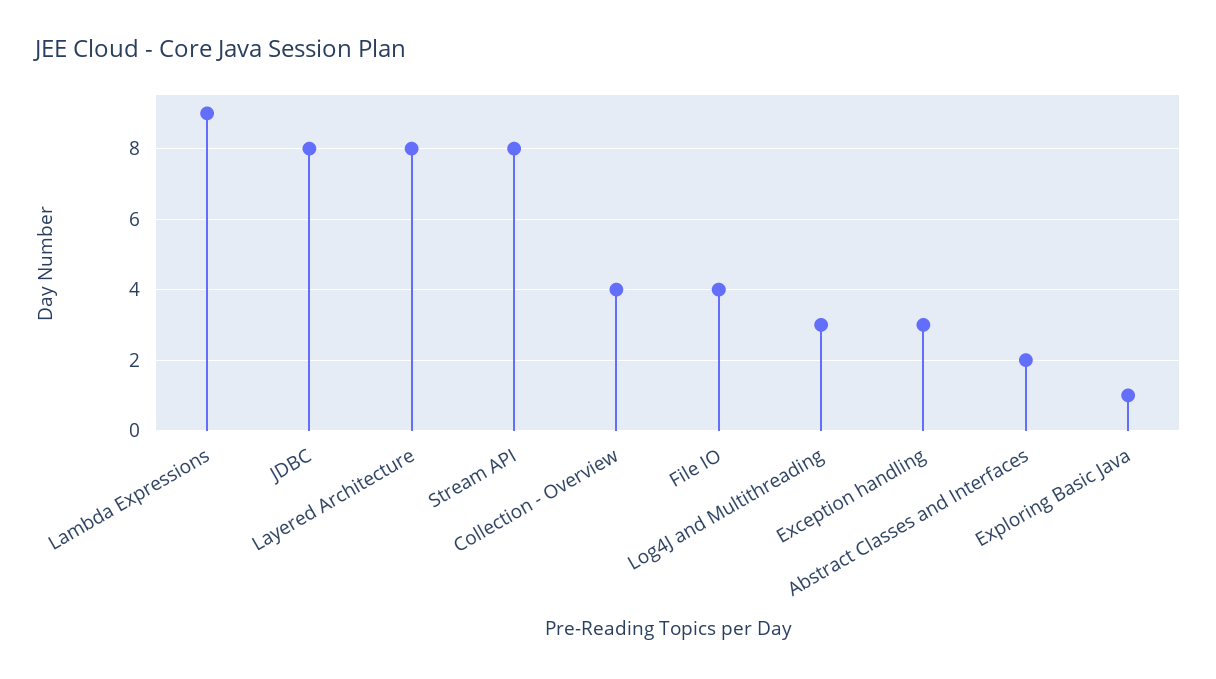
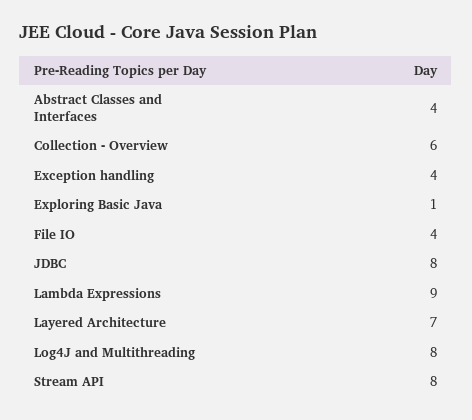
  {
    "Lambda Expressions": 9,
    "JDBC": 8,
-   "Layered Architecture": 8,
+   "Layered Architecture": 7,
    "Stream API": 8,
-   "Collection - Overview": 4,
+   "Collection - Overview": 6,
    "File IO": 4,
-   "Log4J and Multithreading": 3,
+   "Log4J and Multithreading": 8,
-   "Exception handling": 3,
+   "Exception handling": 4,
-   "Abstract Classes and Interfaces": 2,
+   "Abstract Classes and Interfaces": 4,
    "Exploring Basic Java": 1
  }

